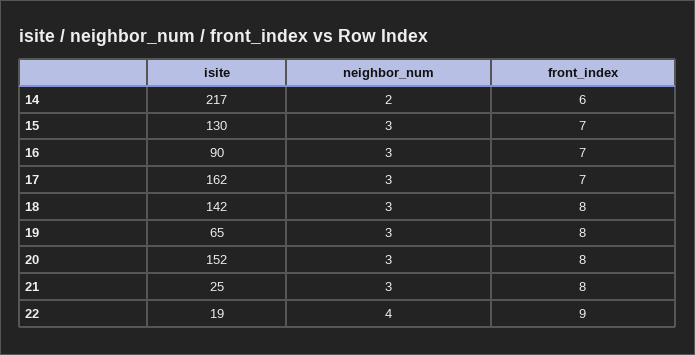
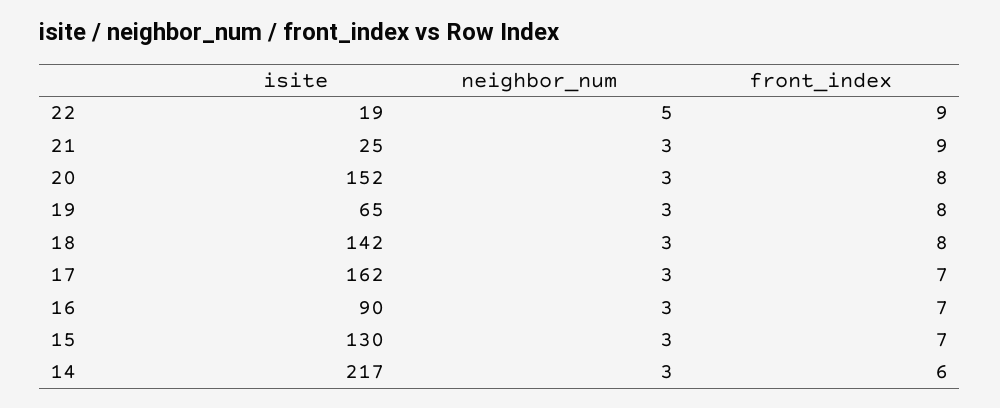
  {
    "isite": {
      "14": 217,
      "15": 130,
      "16": 90,
      "17": 162,
      "18": 142,
      "19": 65,
      "20": 152,
      "21": 25,
      "22": 19
    },
    "neighbor_num": {
-     "14": 2,
+     "14": 3,
      "15": 3,
      "16": 3,
      "17": 3,
      "18": 3,
      "19": 3,
      "20": 3,
      "21": 3,
-     "22": 4
+     "22": 5
    },
    "front_index": {
      "14": 6,
      "15": 7,
      "16": 7,
      "17": 7,
      "18": 8,
      "19": 8,
      "20": 8,
-     "21": 8,
+     "21": 9,
      "22": 9
    }
  }

